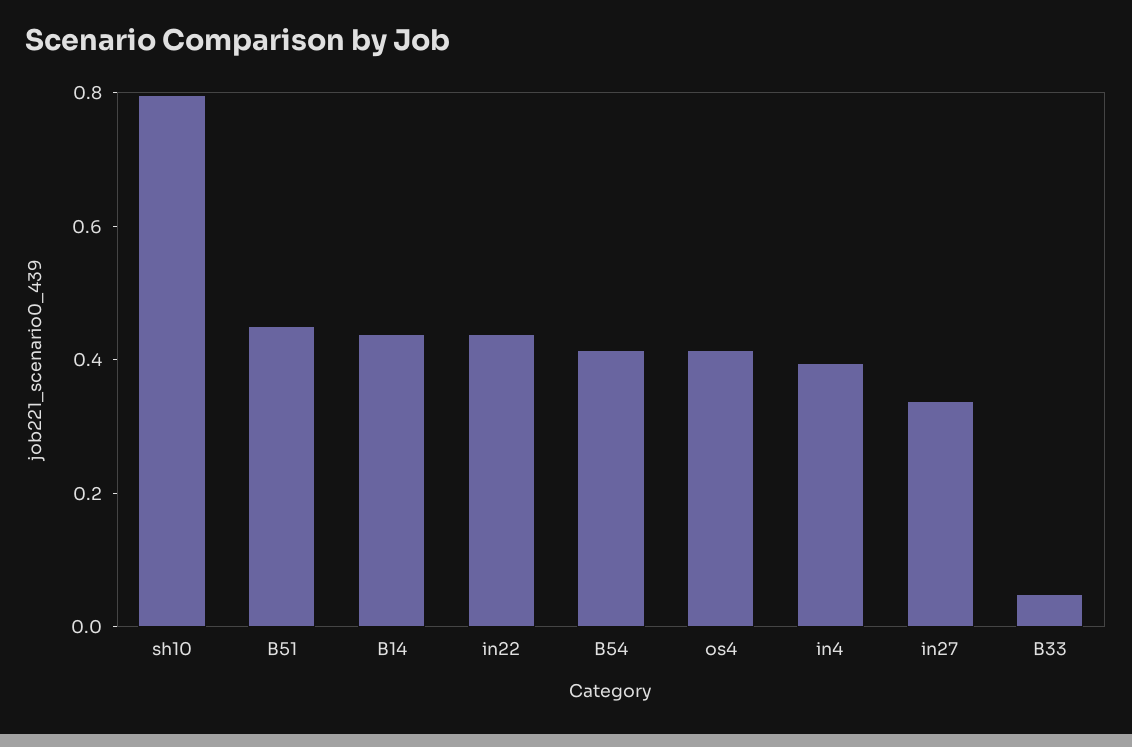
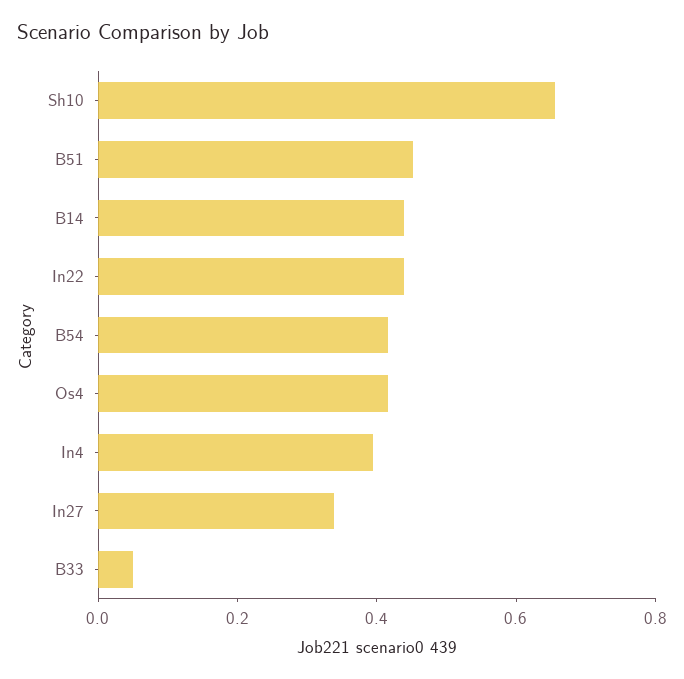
  {
-   "sh10": 0.8,
+   "sh10": 0.65,
    "B51": 0.45,
    "B14": 0.45,
    "in22": 0.45,
    "B54": 0.4,
    "os4": 0.4,
    "in4": 0.4,
    "in27": 0.35,
    "B33": 0.05
  }

